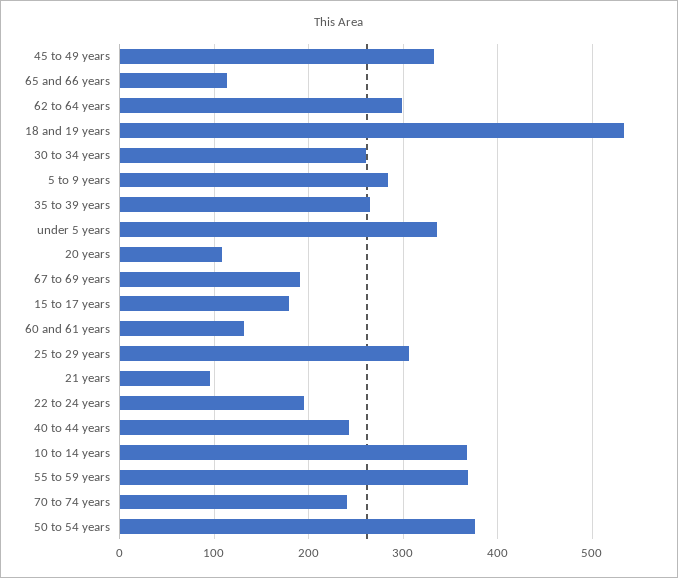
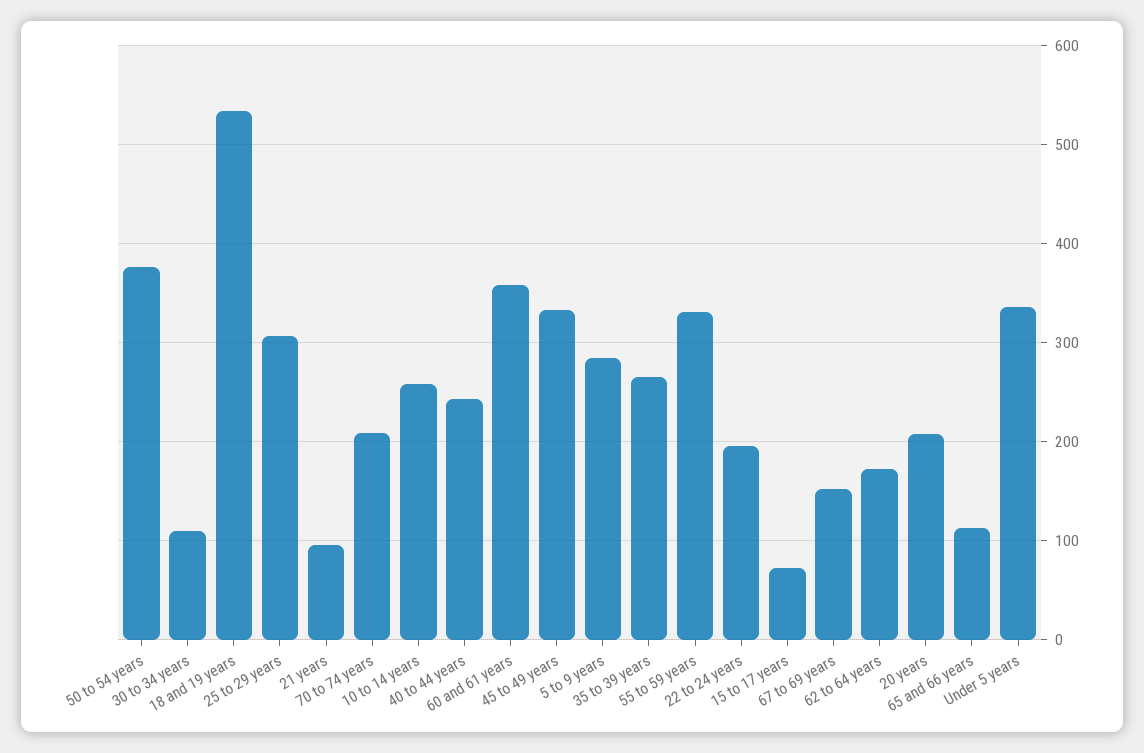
  {
    "45 to 49 years": 330,
    "65 and 66 years": 110,
-   "62 to 64 years": 300,
+   "62 to 64 years": 170,
    "18 and 19 years": 530,
-   "30 to 34 years": 260,
+   "30 to 34 years": 110,
    "5 to 9 years": 280,
    "35 to 39 years": 270,
    "under 5 years": 340,
-   "20 years": 110,
+   "20 years": 210,
-   "67 to 69 years": 190,
+   "67 to 69 years": 150,
-   "15 to 17 years": 180,
+   "15 to 17 years": 70,
-   "60 and 61 years": 130,
+   "60 and 61 years": 360,
    "25 to 29 years": 310,
    "21 years": 100,
    "22 to 24 years": 200,
    "40 to 44 years": 240,
-   "10 to 14 years": 370,
+   "10 to 14 years": 260,
-   "55 to 59 years": 370,
+   "55 to 59 years": 330,
-   "70 to 74 years": 240,
+   "70 to 74 years": 210,
    "50 to 54 years": 380
  }

